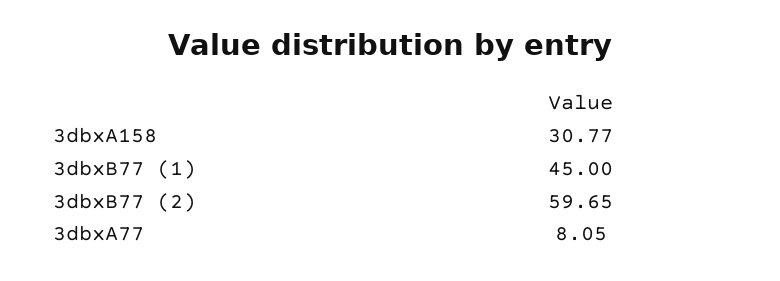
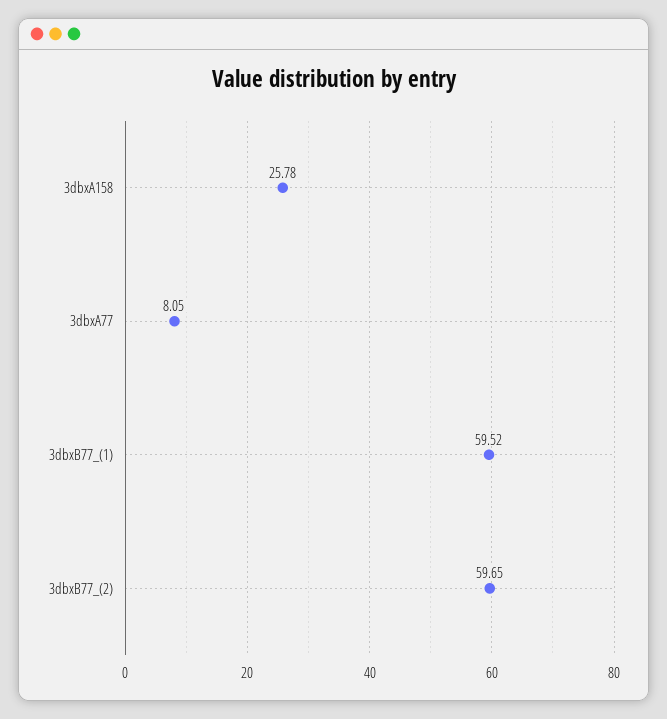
  {
-   "3dbxA158": 30.77,
+   "3dbxA158": 25.78,
-   "3dbxB77 (1)": 45,
+   "3dbxB77 (1)": 59.52,
    "3dbxB77 (2)": 59.65,
    "3dbxA77": 8.05
  }

